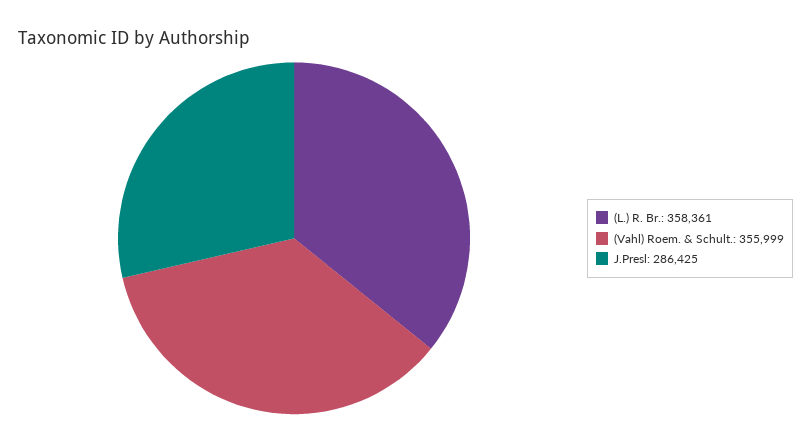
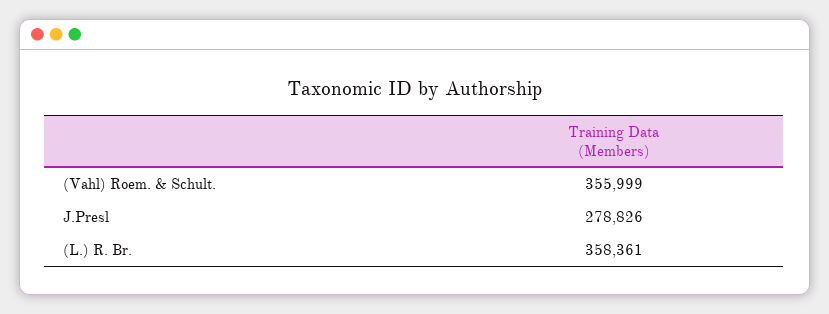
  {
    "(L.) R. Br.": 358361,
    "(Vahl) Roem. & Schult.": 355999,
-   "J.Presl": 286425
+   "J.Presl": 278826
  }

